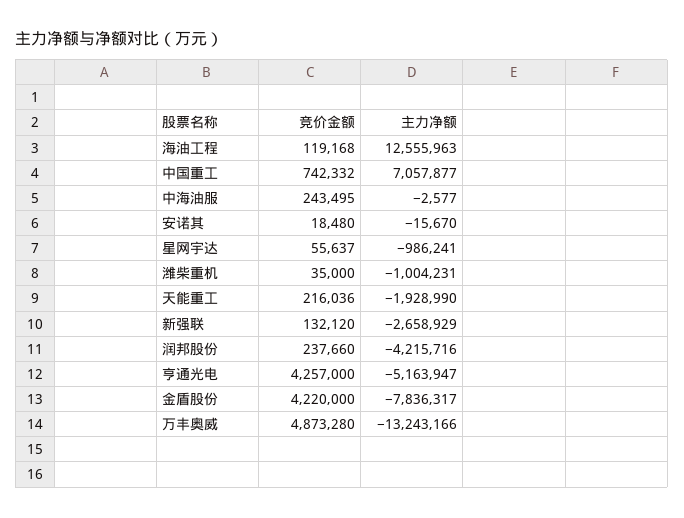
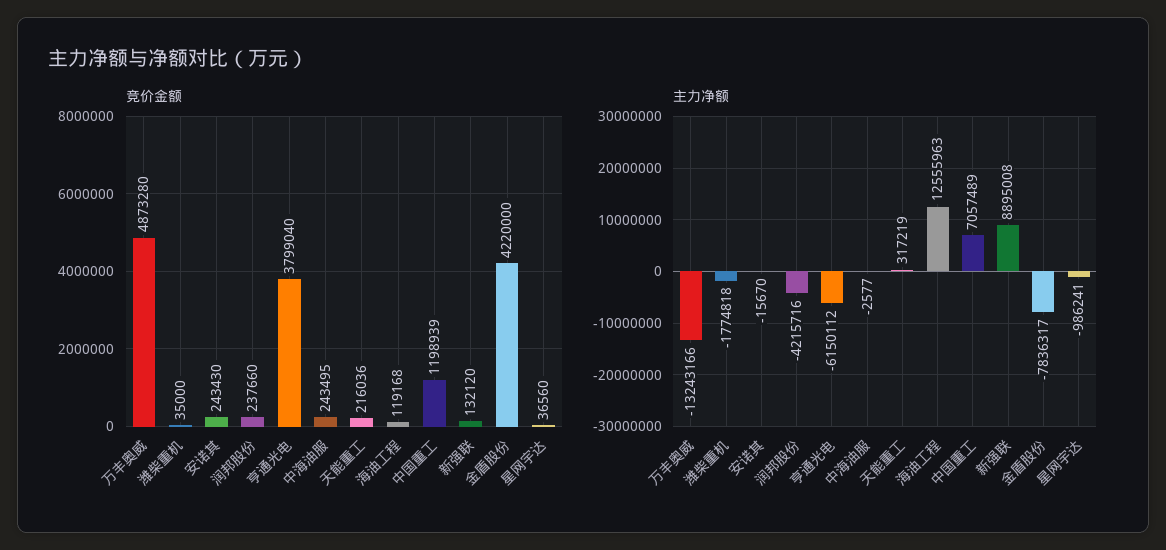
  {
    "竞价金额": {
      "海油工程": 119168,
-     "中国重工": 742332,
+     "中国重工": 1198939,
      "中海油服": 243495,
-     "安诺其": 18480,
+     "安诺其": 243430,
-     "星网宇达": 55637,
+     "星网宇达": 36560,
      "潍柴重机": 35000,
      "天能重工": 216036,
      "新强联": 132120,
      "润邦股份": 237660,
-     "亨通光电": 4257000,
+     "亨通光电": 3799040,
      "金盾股份": 4220000,
      "万丰奥威": 4873280
    },
    "主力净额": {
      "海油工程": 12555963,
-     "中国重工": 7057877,
+     "中国重工": 7057489,
      "中海油服": -2577,
      "安诺其": -15670,
      "星网宇达": -986241,
-     "潍柴重机": -1004231,
+     "潍柴重机": -1774818,
-     "天能重工": -1928990,
+     "天能重工": 317219,
-     "新强联": -2658929,
+     "新强联": 8895008,
      "润邦股份": -4215716,
-     "亨通光电": -5163947,
+     "亨通光电": -6150112,
      "金盾股份": -7836317,
      "万丰奥威": -13243166
    }
  }

